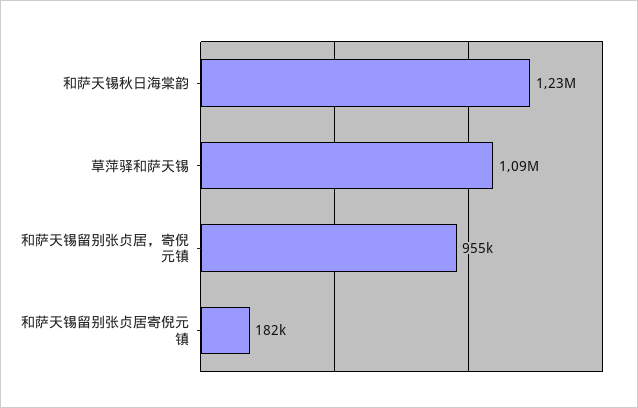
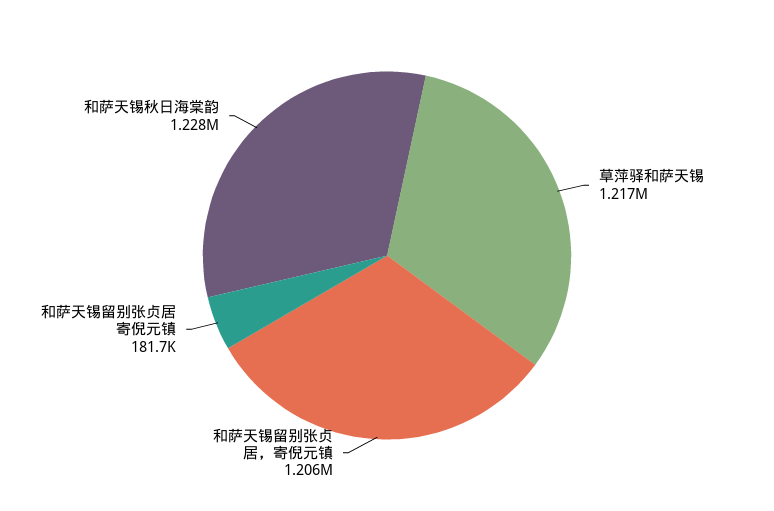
  {
    "和萨天锡秋日海棠韵": 1228000,
-   "草萍驿和萨天锡": 1090000,
+   "草萍驿和萨天锡": 1217000,
-   "和萨天锡留别张贞居，寄倪元镇": 955000,
+   "和萨天锡留别张贞居，寄倪元镇": 1206000,
    "和萨天锡留别张贞居寄倪元镇": 181700
  }

